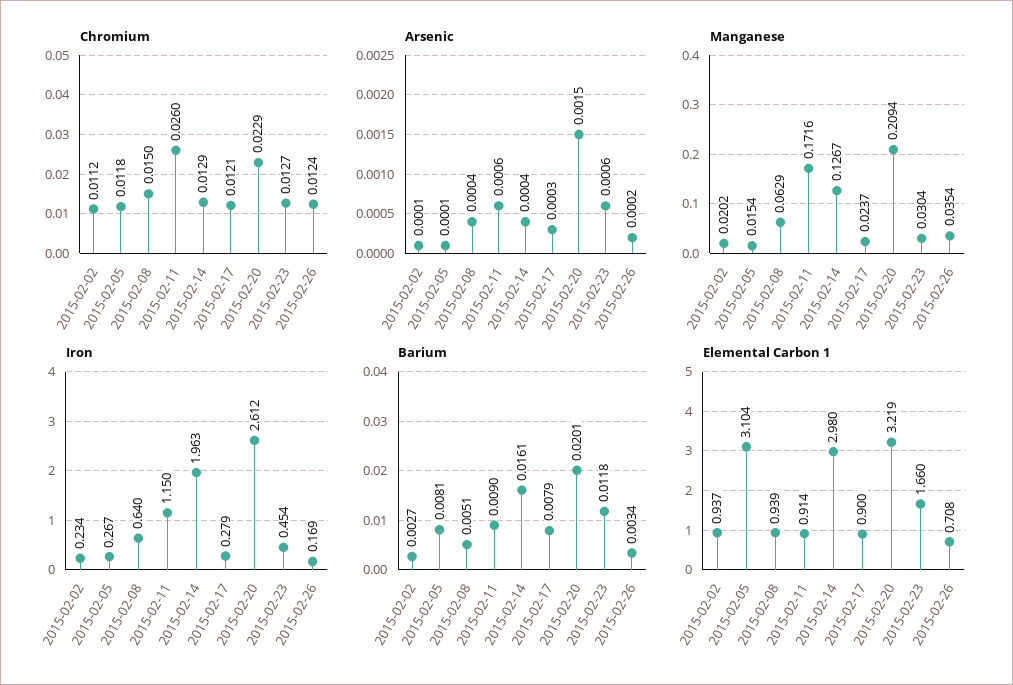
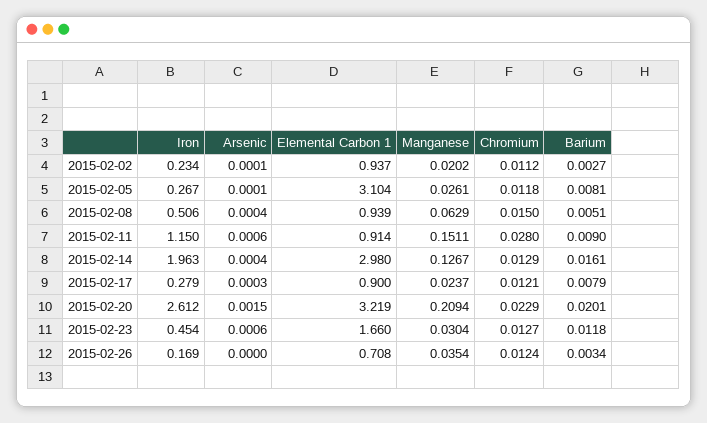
  {
    "Chromium": {
      "2015-02-02": 0.0112,
      "2015-02-05": 0.0118,
      "2015-02-08": 0.015,
-     "2015-02-11": 0.026,
+     "2015-02-11": 0.028,
      "2015-02-14": 0.0129,
      "2015-02-17": 0.0121,
      "2015-02-20": 0.0229,
      "2015-02-23": 0.0127,
      "2015-02-26": 0.0124
    },
    "Arsenic": {
      "2015-02-02": 0.0001,
      "2015-02-05": 0.0001,
      "2015-02-08": 0.0004,
      "2015-02-11": 0.0006,
      "2015-02-14": 0.0004,
      "2015-02-17": 0.0003,
      "2015-02-20": 0.0015,
      "2015-02-23": 0.0006,
-     "2015-02-26": 0.0002
+     "2015-02-26": 0
    },
    "Manganese": {
      "2015-02-02": 0.0202,
-     "2015-02-05": 0.0154,
+     "2015-02-05": 0.0261,
      "2015-02-08": 0.0629,
-     "2015-02-11": 0.1716,
+     "2015-02-11": 0.1511,
      "2015-02-14": 0.1267,
      "2015-02-17": 0.0237,
      "2015-02-20": 0.2094,
      "2015-02-23": 0.0304,
      "2015-02-26": 0.0354
    },
    "Iron": {
      "2015-02-02": 0.234,
      "2015-02-05": 0.267,
-     "2015-02-08": 0.64,
+     "2015-02-08": 0.506,
      "2015-02-11": 1.15,
      "2015-02-14": 1.963,
      "2015-02-17": 0.279,
      "2015-02-20": 2.612,
      "2015-02-23": 0.454,
      "2015-02-26": 0.169
    },
    "Barium": {
      "2015-02-02": 0.0027,
      "2015-02-05": 0.0081,
      "2015-02-08": 0.0051,
      "2015-02-11": 0.009,
      "2015-02-14": 0.0161,
      "2015-02-17": 0.0079,
      "2015-02-20": 0.0201,
      "2015-02-23": 0.0118,
      "2015-02-26": 0.0034
    },
    "Elemental Carbon 1": {
      "2015-02-02": 0.937,
      "2015-02-05": 3.104,
      "2015-02-08": 0.939,
      "2015-02-11": 0.914,
      "2015-02-14": 2.98,
      "2015-02-17": 0.9,
      "2015-02-20": 3.219,
      "2015-02-23": 1.66,
      "2015-02-26": 0.708
    }
  }

